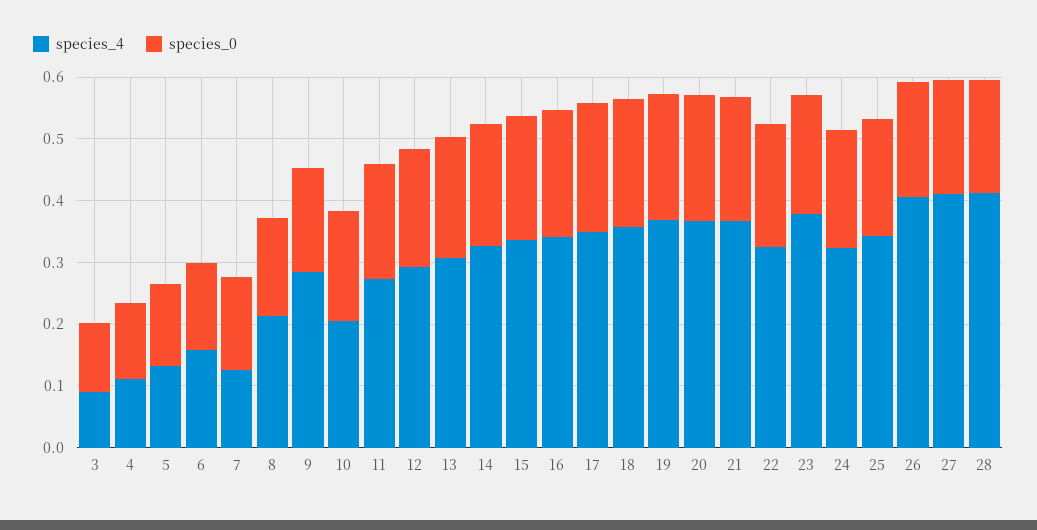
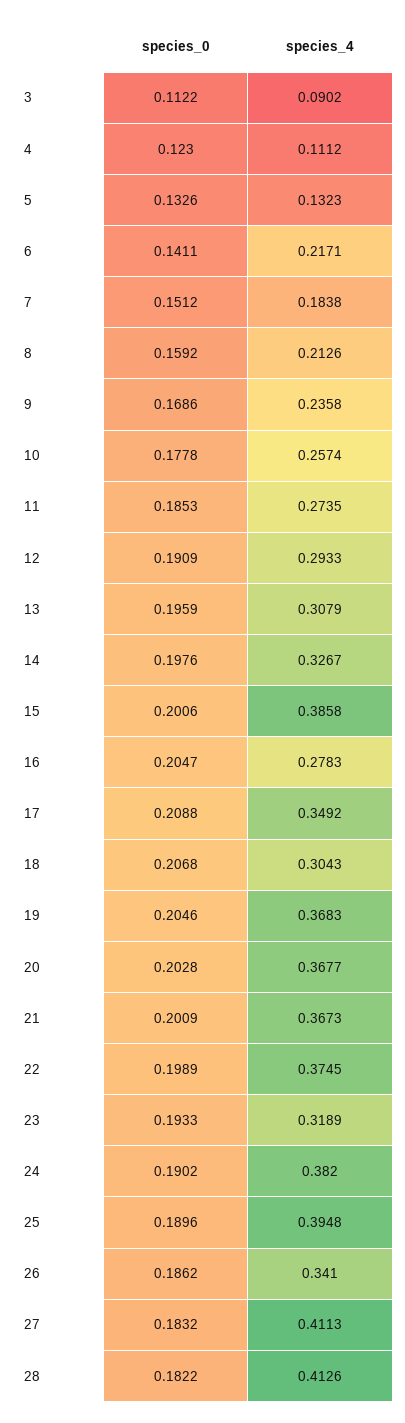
  {
    "species_4": {
      "3": 0.0902,
      "4": 0.1112,
      "5": 0.1323,
-     "6": 0.16,
+     "6": 0.2171,
-     "7": 0.12,
+     "7": 0.1838,
      "8": 0.2126,
-     "9": 0.28,
+     "9": 0.2358,
-     "10": 0.2,
+     "10": 0.2574,
      "11": 0.2735,
      "12": 0.2933,
      "13": 0.3079,
      "14": 0.3267,
-     "15": 0.34,
+     "15": 0.3858,
-     "16": 0.34,
+     "16": 0.2783,
      "17": 0.3492,
-     "18": 0.36,
+     "18": 0.3043,
      "19": 0.3683,
      "20": 0.3677,
      "21": 0.3673,
-     "22": 0.32,
+     "22": 0.3745,
-     "23": 0.38,
+     "23": 0.3189,
-     "24": 0.32,
+     "24": 0.382,
-     "25": 0.34,
+     "25": 0.3948,
-     "26": 0.4,
+     "26": 0.341,
      "27": 0.4113,
      "28": 0.4126
    },
    "species_0": {
      "3": 0.1122,
      "4": 0.123,
      "5": 0.1326,
      "6": 0.1411,
      "7": 0.1512,
      "8": 0.1592,
      "9": 0.1686,
      "10": 0.1778,
      "11": 0.1853,
      "12": 0.1909,
      "13": 0.1959,
      "14": 0.1976,
      "15": 0.2006,
      "16": 0.2047,
      "17": 0.2088,
      "18": 0.2068,
      "19": 0.2046,
      "20": 0.2028,
      "21": 0.2009,
      "22": 0.1989,
      "23": 0.1933,
      "24": 0.1902,
      "25": 0.1896,
      "26": 0.1862,
      "27": 0.1832,
      "28": 0.1822
    }
  }

